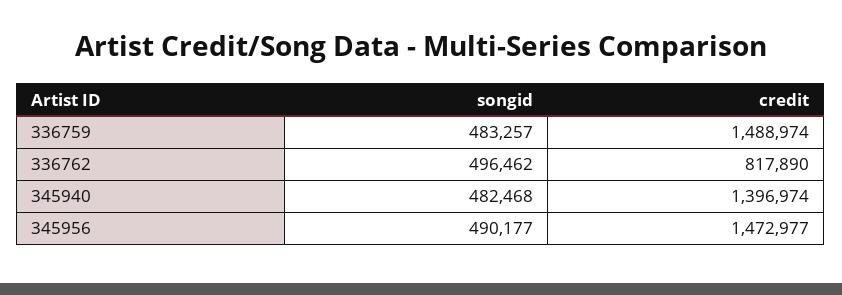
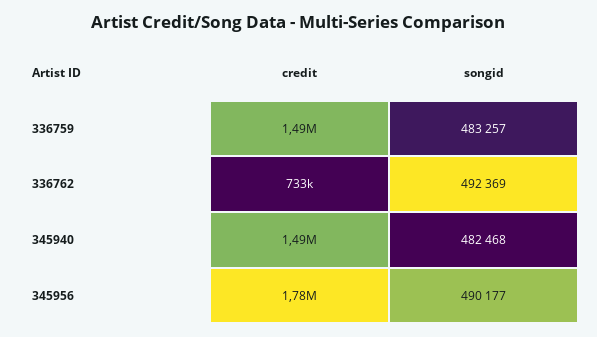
  {
    "songid": {
      "336759": 483257,
-     "336762": 496462,
+     "336762": 492369,
      "345940": 482468,
      "345956": 490177
    },
    "credit": {
      "336759": 1488974,
-     "336762": 817890,
+     "336762": 733000,
-     "345940": 1396974,
+     "345940": 1490000,
-     "345956": 1472977
+     "345956": 1780000
    }
  }

